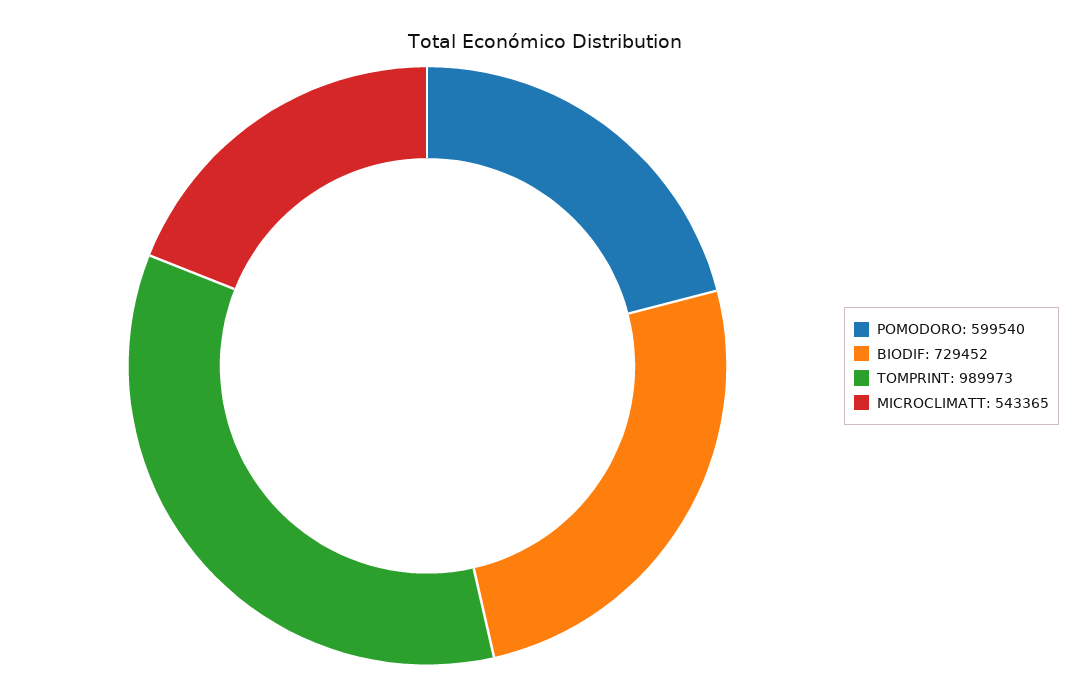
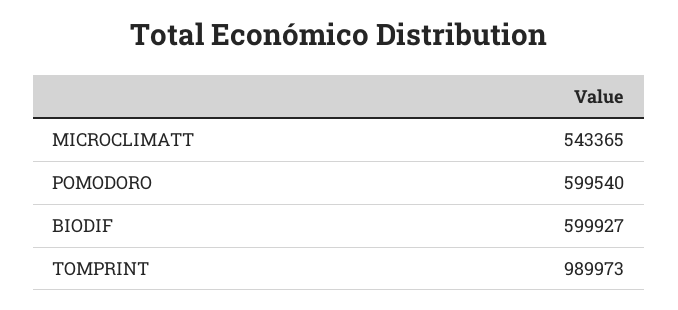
  {
    "POMODORO": 599540,
-   "BIODIF": 729452,
+   "BIODIF": 599927,
    "TOMPRINT": 989973,
    "MICROCLIMATT": 543365
  }

